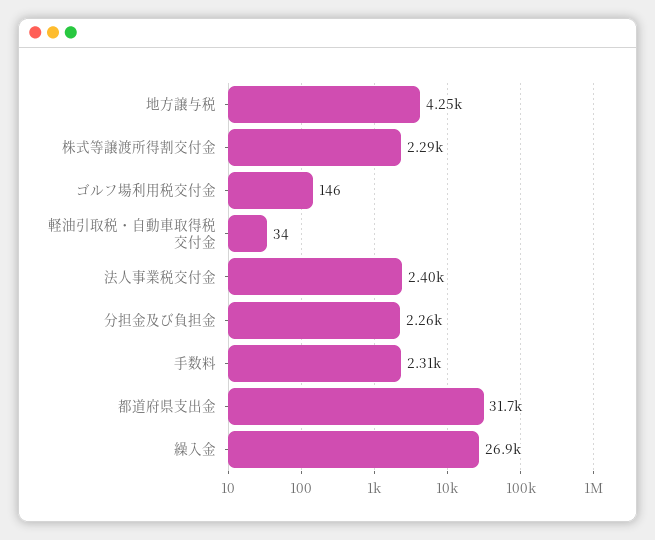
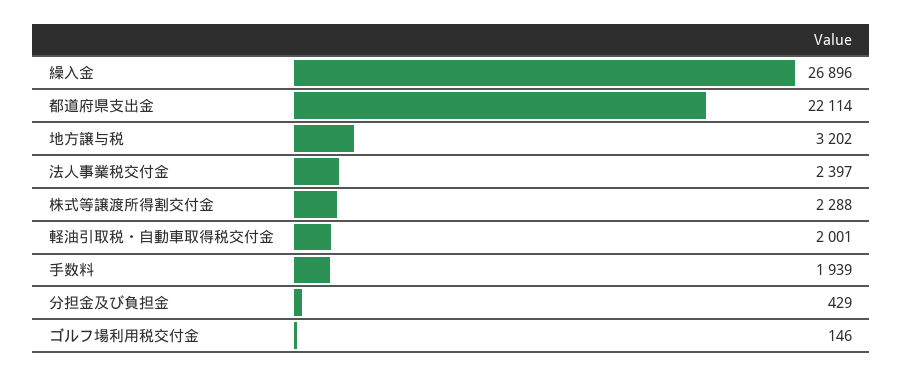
  {
-   "地方譲与税": 4250,
+   "地方譲与税": 3202,
    "株式等譲渡所得割交付金": 2288,
    "ゴルフ場利用税交付金": 146,
-   "軽油引取税・自動車取得税交付金": 34,
+   "軽油引取税・自動車取得税交付金": 2001,
    "法人事業税交付金": 2397,
-   "分担金及び負担金": 2260,
+   "分担金及び負担金": 429,
-   "手数料": 2310,
+   "手数料": 1939,
-   "都道府県支出金": 31700,
+   "都道府県支出金": 22114,
    "繰入金": 26896
  }

